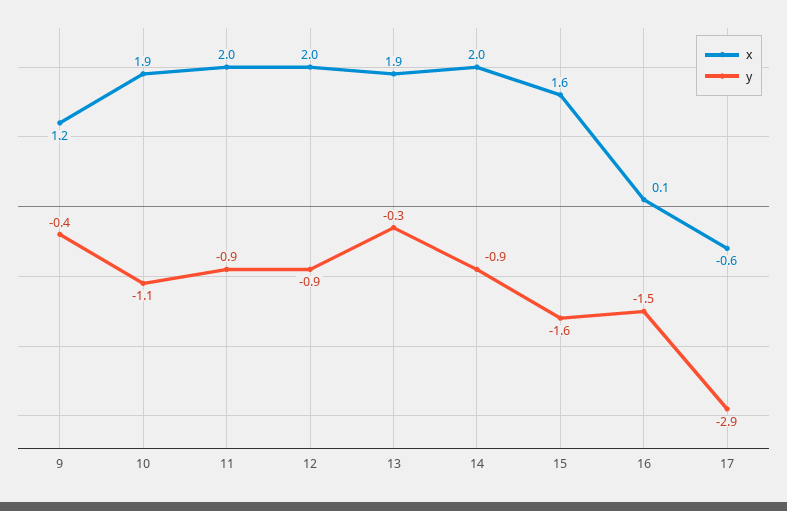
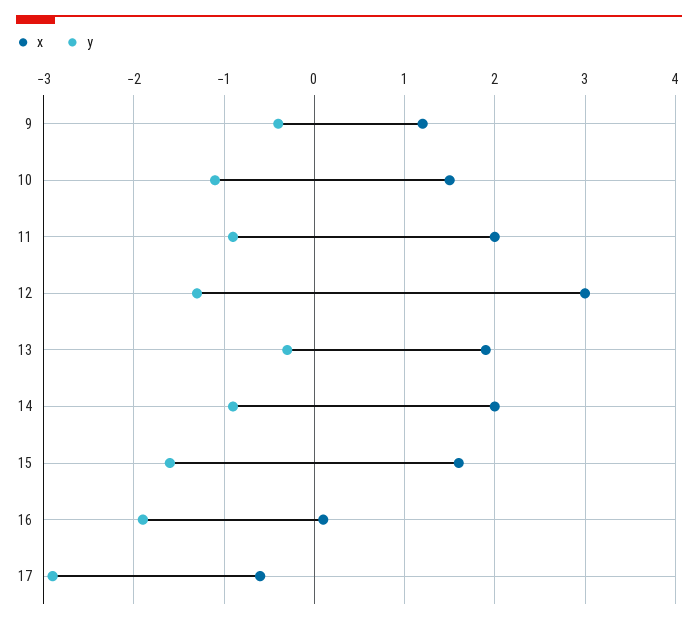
  {
    "x": {
      "9": 1.2,
-     "10": 1.9,
+     "10": 1.5,
      "11": 2,
-     "12": 2,
+     "12": 3,
      "13": 1.9,
      "14": 2,
      "15": 1.6,
      "16": 0.1,
      "17": -0.6
    },
    "y": {
      "9": -0.4,
      "10": -1.1,
      "11": -0.9,
-     "12": -0.9,
+     "12": -1.3,
      "13": -0.3,
      "14": -0.9,
      "15": -1.6,
-     "16": -1.5,
+     "16": -1.9,
      "17": -2.9
    }
  }

